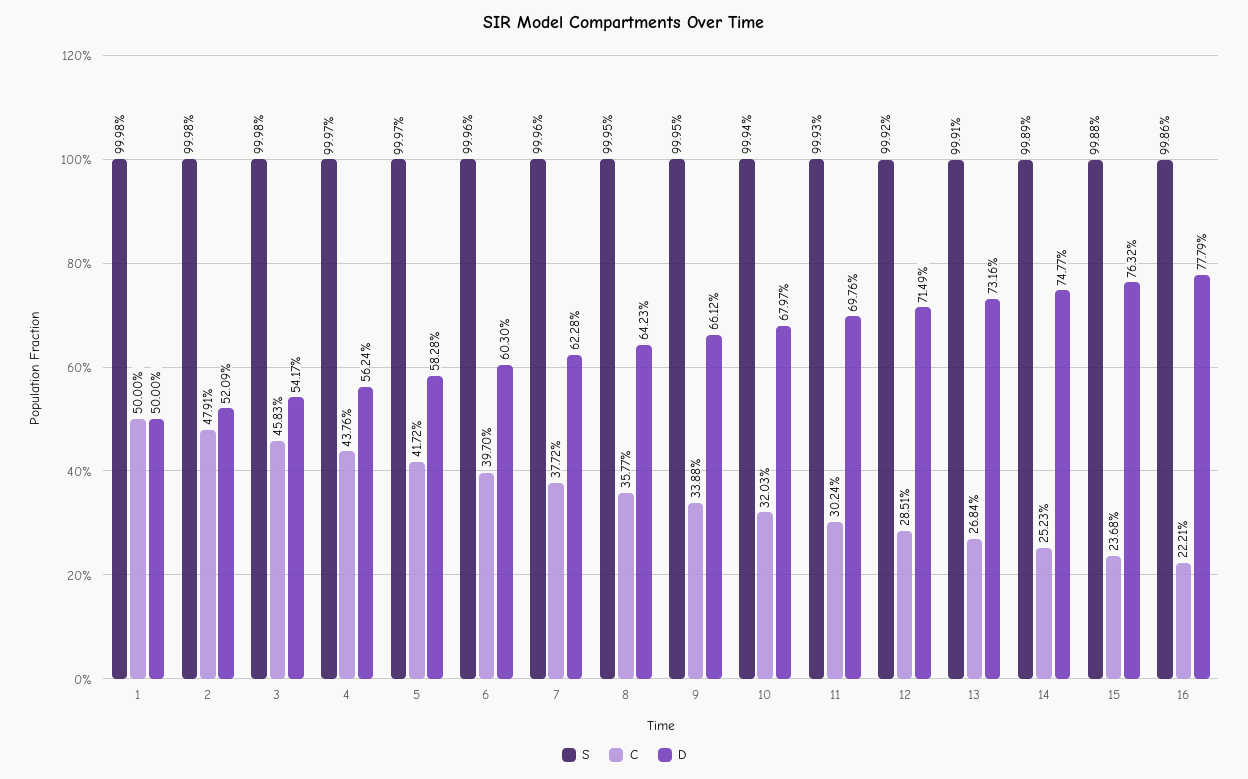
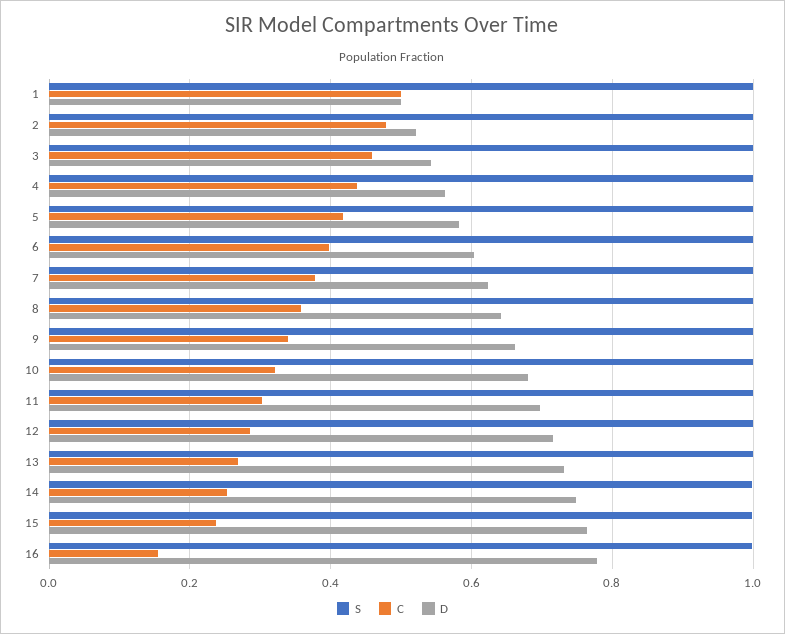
  {
    "S": {
      "1": 0.9998,
      "2": 0.9998,
      "3": 0.9998,
      "4": 0.9997,
      "5": 0.9997,
      "6": 0.9996,
      "7": 0.9996,
      "8": 0.9995,
      "9": 0.9995,
      "10": 0.9994,
      "11": 0.9993,
      "12": 0.9992,
      "13": 0.9991,
      "14": 0.9989,
      "15": 0.9988,
      "16": 0.9986
    },
    "C": {
      "1": 0.5,
      "2": 0.4791,
      "3": 0.4583,
      "4": 0.4376,
      "5": 0.4172,
      "6": 0.397,
      "7": 0.3772,
      "8": 0.3577,
      "9": 0.3388,
      "10": 0.3203,
      "11": 0.3024,
      "12": 0.2851,
      "13": 0.2684,
      "14": 0.2523,
      "15": 0.2368,
-     "16": 0.2221
+     "16": 0.16
    },
    "D": {
      "1": 0.5,
      "2": 0.5209,
      "3": 0.5417,
      "4": 0.5624,
      "5": 0.5828,
      "6": 0.603,
      "7": 0.6228,
      "8": 0.6423,
      "9": 0.6612,
      "10": 0.6797,
      "11": 0.6976,
      "12": 0.7149,
      "13": 0.7316,
      "14": 0.7477,
      "15": 0.7632,
      "16": 0.7779
    }
  }

